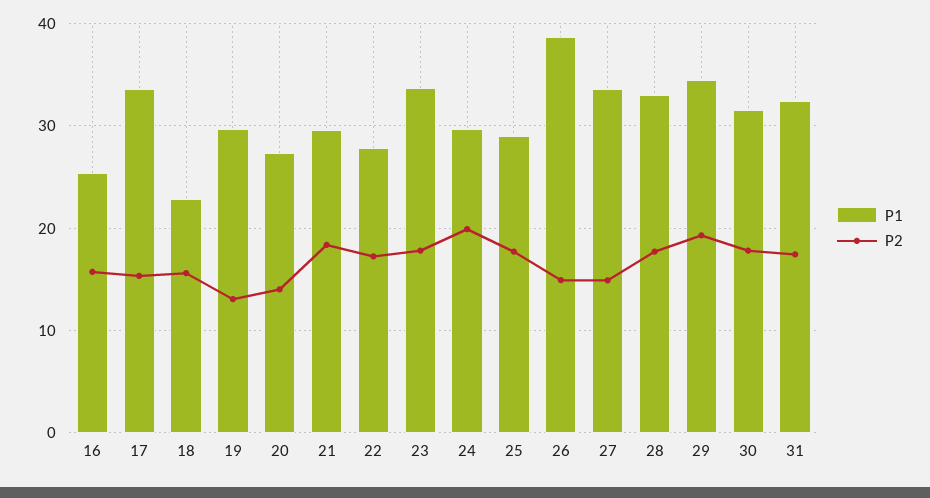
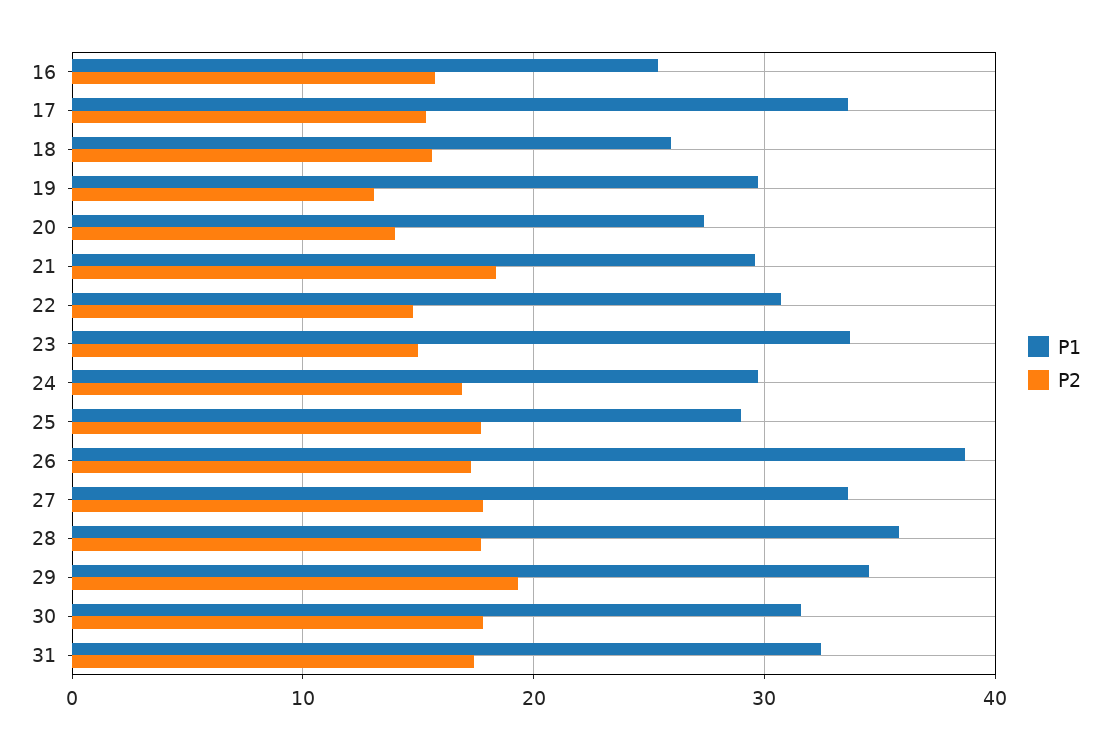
  {
    "P1": {
      "16": 25,
      "17": 34,
-     "18": 23,
+     "18": 26,
      "19": 30,
      "20": 27,
      "21": 30,
-     "22": 28,
+     "22": 31,
      "23": 34,
      "24": 30,
      "25": 29,
      "26": 39,
      "27": 34,
-     "28": 33,
+     "28": 36,
      "29": 35,
      "30": 32,
      "31": 32
    },
    "P2": {
      "16": 16,
      "17": 15,
      "18": 16,
      "19": 13,
      "20": 14,
      "21": 18,
-     "22": 17,
+     "22": 15,
-     "23": 18,
+     "23": 15,
-     "24": 20,
+     "24": 17,
      "25": 18,
-     "26": 15,
+     "26": 17,
-     "27": 15,
+     "27": 18,
      "28": 18,
      "29": 19,
      "30": 18,
      "31": 17
    }
  }

